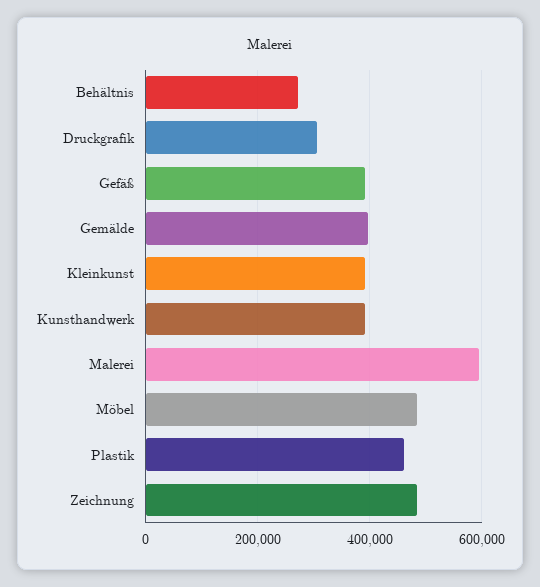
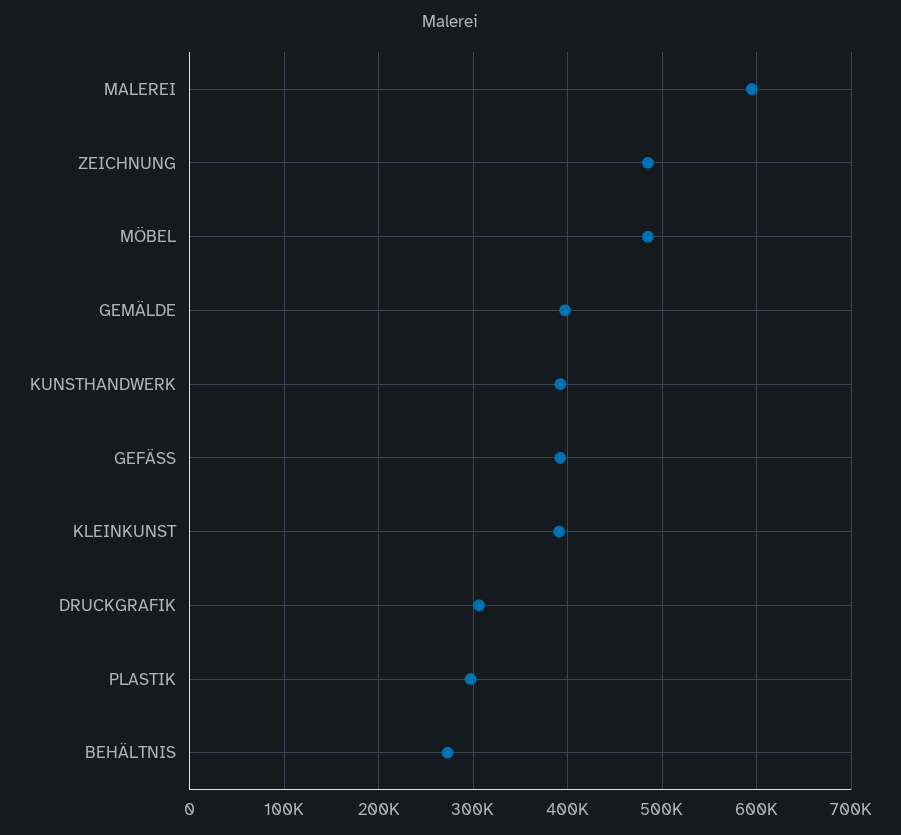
  {
    "Behältnis": 270000,
    "Druckgrafik": 310000,
    "Gefäß": 390000,
    "Gemälde": 400000,
    "Kleinkunst": 390000,
    "Kunsthandwerk": 390000,
    "Malerei": 590000,
    "Möbel": 480000,
-   "Plastik": 460000,
+   "Plastik": 300000,
    "Zeichnung": 480000
  }

